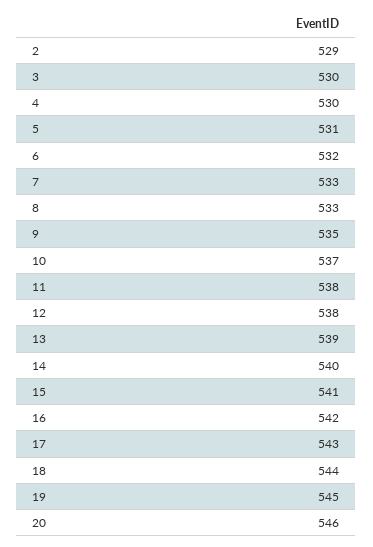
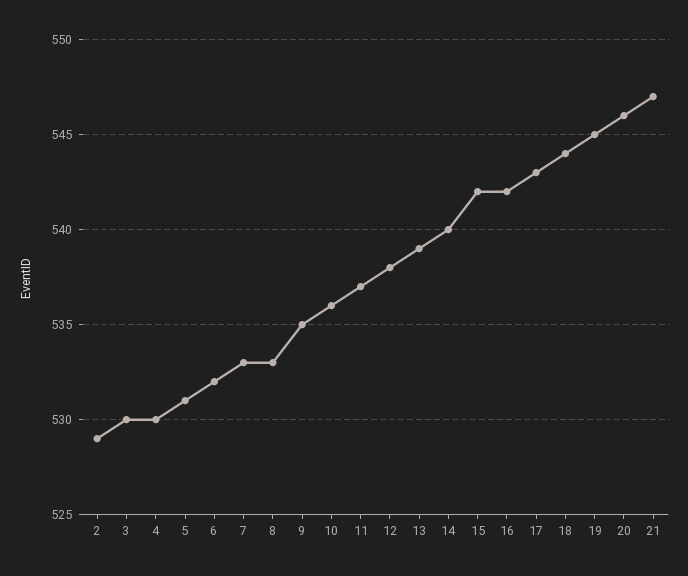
  {
    "2": 529,
    "3": 530,
    "4": 530,
    "5": 531,
    "6": 532,
    "7": 533,
    "8": 533,
    "9": 535,
-   "10": 537,
+   "10": 536,
-   "11": 538,
+   "11": 537,
    "12": 538,
    "13": 539,
    "14": 540,
-   "15": 541,
+   "15": 542,
    "16": 542,
    "17": 543,
    "18": 544,
    "19": 545,
-   "20": 546
+   "20": 546,
+   "21": 547
  }

